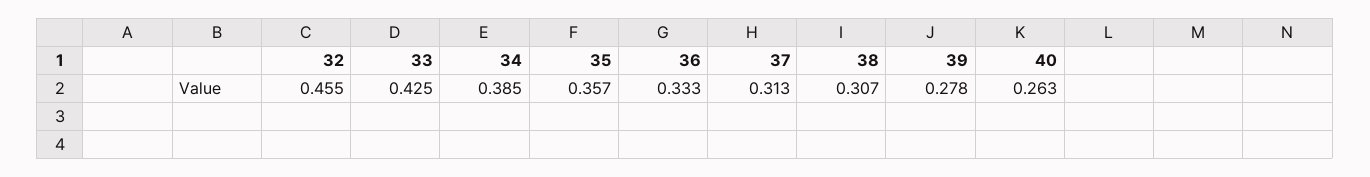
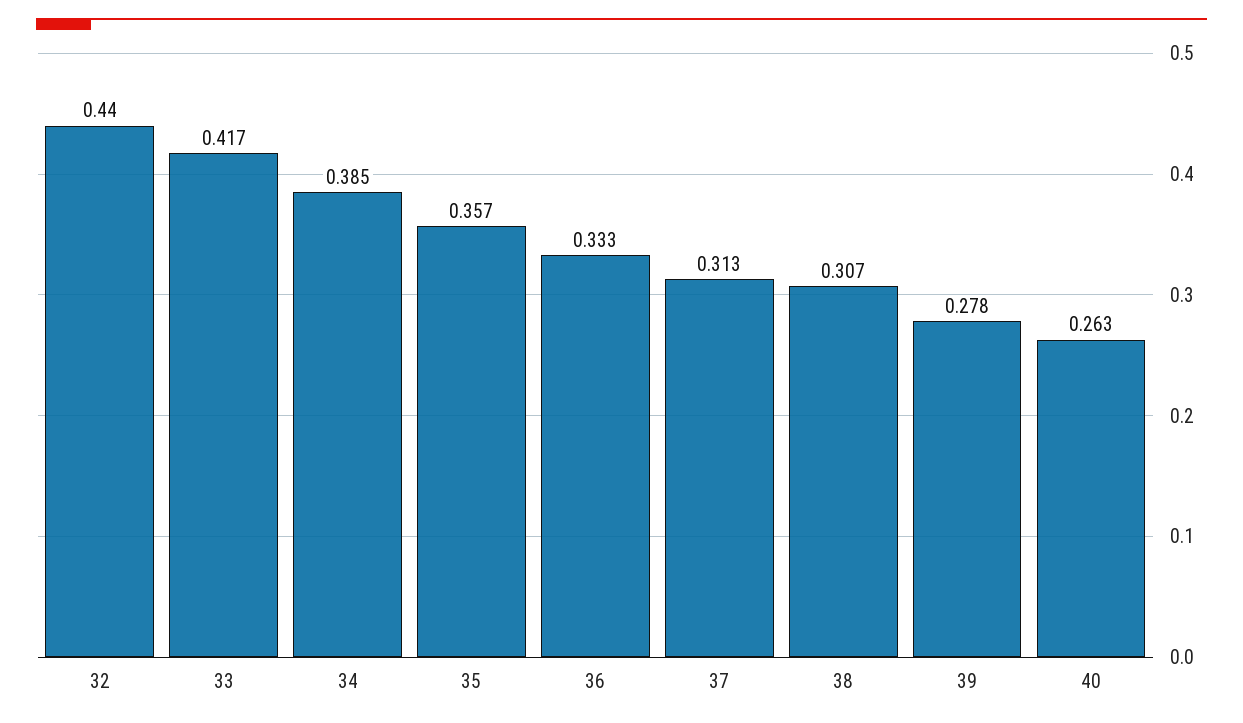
  {
-   "32": 0.455,
+   "32": 0.44,
-   "33": 0.425,
+   "33": 0.417,
    "34": 0.385,
    "35": 0.357,
    "36": 0.333,
    "37": 0.313,
    "38": 0.307,
    "39": 0.278,
    "40": 0.263
  }

